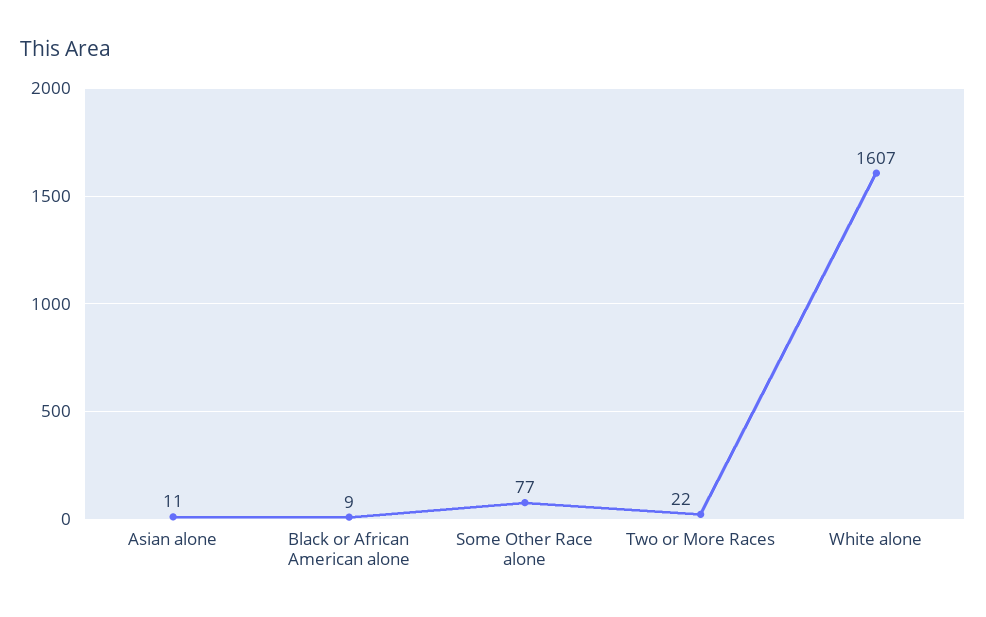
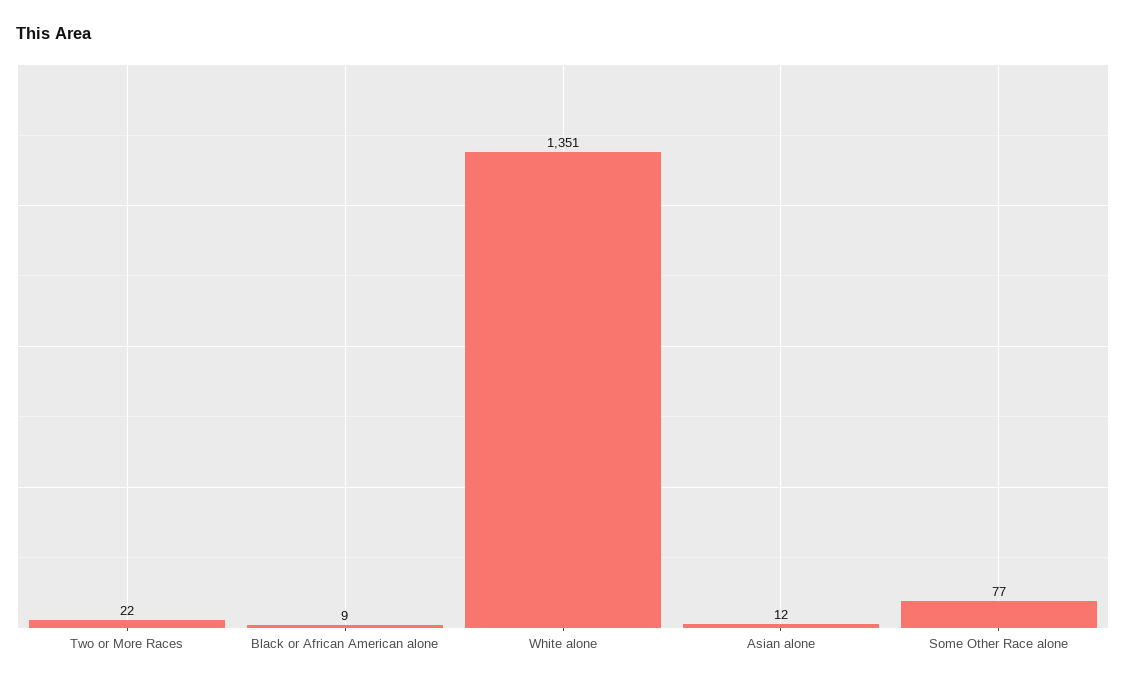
  {
-   "Asian alone": 11,
+   "Asian alone": 12,
    "Black or African American alone": 9,
    "Some Other Race alone": 77,
    "Two or More Races": 22,
-   "White alone": 1607
+   "White alone": 1351
  }

